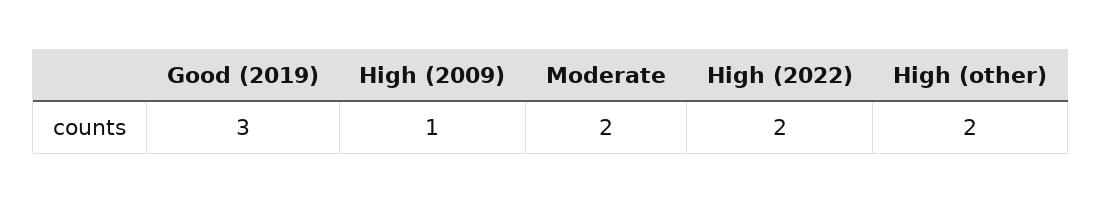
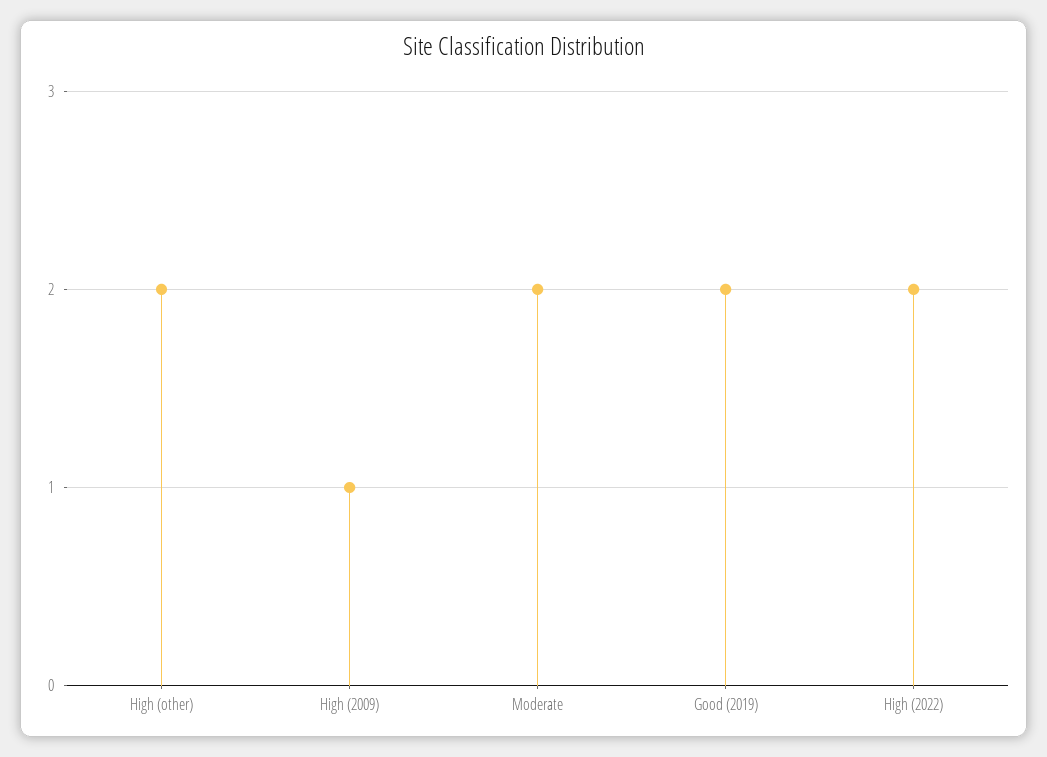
  {
-   "Good (2019)": 3,
+   "Good (2019)": 2,
    "High (2009)": 1,
    "Moderate": 2,
    "High (2022)": 2,
    "High (other)": 2
  }

